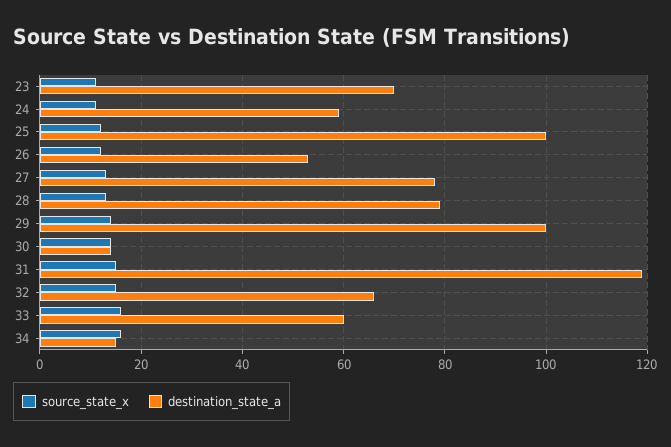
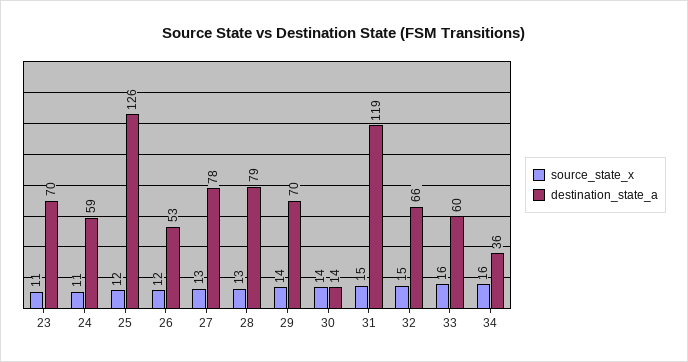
  {
    "source_state_x": {
      "23": 11,
      "24": 11,
      "25": 12,
      "26": 12,
      "27": 13,
      "28": 13,
      "29": 14,
      "30": 14,
      "31": 15,
      "32": 15,
      "33": 16,
      "34": 16
    },
    "destination_state_a": {
      "23": 70,
      "24": 59,
-     "25": 100,
+     "25": 126,
      "26": 53,
      "27": 78,
      "28": 79,
-     "29": 100,
+     "29": 70,
      "30": 14,
      "31": 119,
      "32": 66,
      "33": 60,
-     "34": 15
+     "34": 36
    }
  }

